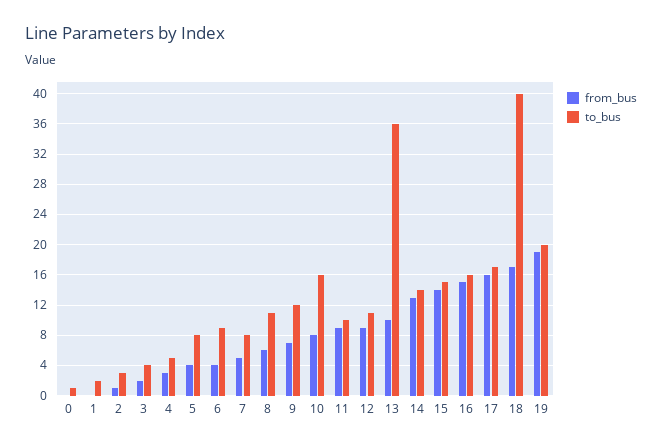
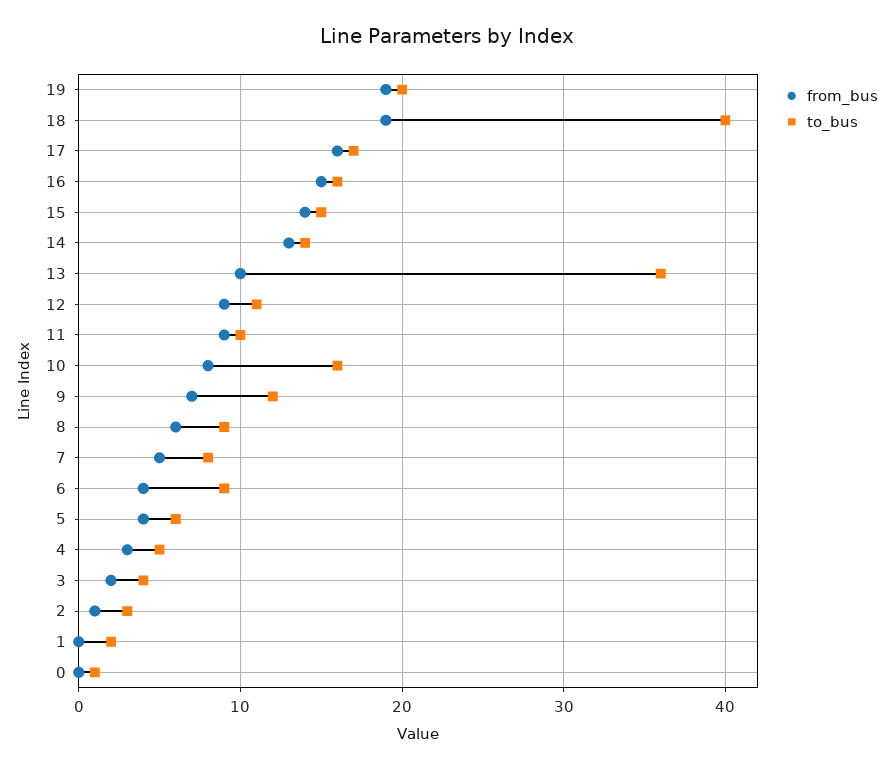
  {
    "from_bus": {
      "0": 0,
      "1": 0,
      "2": 1,
      "3": 2,
      "4": 3,
      "5": 4,
      "6": 4,
      "7": 5,
      "8": 6,
      "9": 7,
      "10": 8,
      "11": 9,
      "12": 9,
      "13": 10,
      "14": 13,
      "15": 14,
      "16": 15,
      "17": 16,
-     "18": 17,
+     "18": 19,
      "19": 19
    },
    "to_bus": {
      "0": 1,
      "1": 2,
      "2": 3,
      "3": 4,
      "4": 5,
-     "5": 8,
+     "5": 6,
      "6": 9,
      "7": 8,
-     "8": 11,
+     "8": 9,
      "9": 12,
      "10": 16,
      "11": 10,
      "12": 11,
      "13": 36,
      "14": 14,
      "15": 15,
      "16": 16,
      "17": 17,
      "18": 40,
      "19": 20
    }
  }

